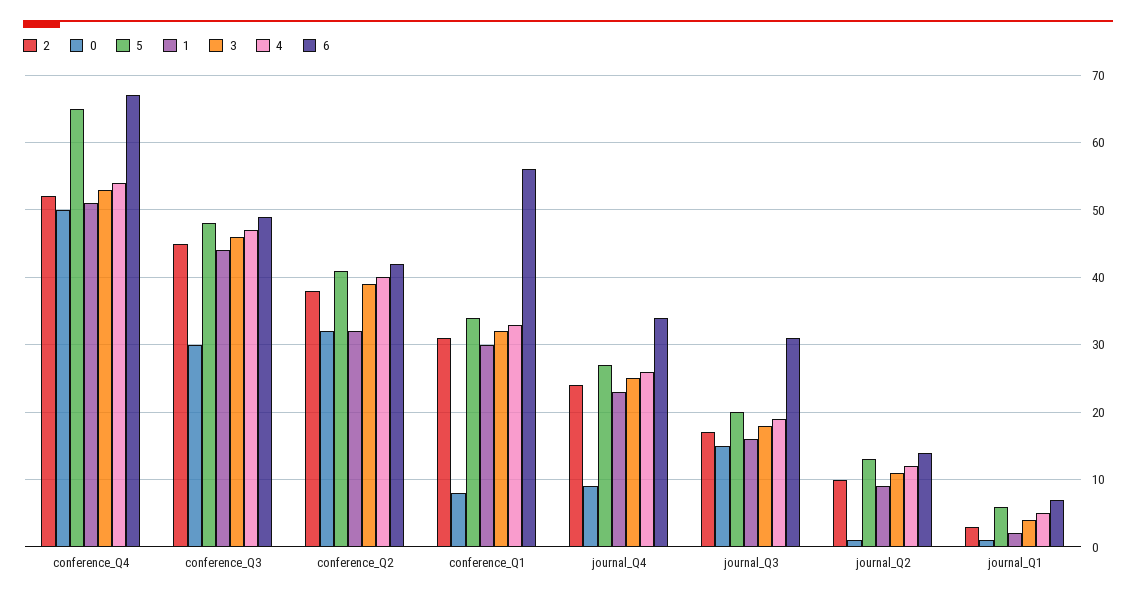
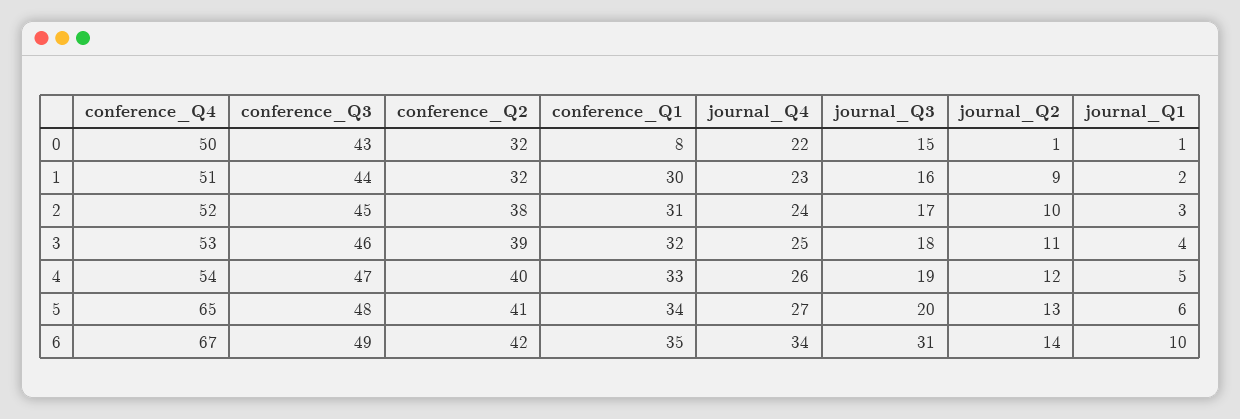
  {
    "2": {
      "conference_Q4": 52,
      "conference_Q3": 45,
      "conference_Q2": 38,
      "conference_Q1": 31,
      "journal_Q4": 24,
      "journal_Q3": 17,
      "journal_Q2": 10,
      "journal_Q1": 3
    },
    "0": {
      "conference_Q4": 50,
-     "conference_Q3": 30,
+     "conference_Q3": 43,
      "conference_Q2": 32,
      "conference_Q1": 8,
-     "journal_Q4": 9,
+     "journal_Q4": 22,
      "journal_Q3": 15,
      "journal_Q2": 1,
      "journal_Q1": 1
    },
    "5": {
      "conference_Q4": 65,
      "conference_Q3": 48,
      "conference_Q2": 41,
      "conference_Q1": 34,
      "journal_Q4": 27,
      "journal_Q3": 20,
      "journal_Q2": 13,
      "journal_Q1": 6
    },
    "1": {
      "conference_Q4": 51,
      "conference_Q3": 44,
      "conference_Q2": 32,
      "conference_Q1": 30,
      "journal_Q4": 23,
      "journal_Q3": 16,
      "journal_Q2": 9,
      "journal_Q1": 2
    },
    "3": {
      "conference_Q4": 53,
      "conference_Q3": 46,
      "conference_Q2": 39,
      "conference_Q1": 32,
      "journal_Q4": 25,
      "journal_Q3": 18,
      "journal_Q2": 11,
      "journal_Q1": 4
    },
    "4": {
      "conference_Q4": 54,
      "conference_Q3": 47,
      "conference_Q2": 40,
      "conference_Q1": 33,
      "journal_Q4": 26,
      "journal_Q3": 19,
      "journal_Q2": 12,
      "journal_Q1": 5
    },
    "6": {
      "conference_Q4": 67,
      "conference_Q3": 49,
      "conference_Q2": 42,
-     "conference_Q1": 56,
+     "conference_Q1": 35,
      "journal_Q4": 34,
      "journal_Q3": 31,
      "journal_Q2": 14,
-     "journal_Q1": 7
+     "journal_Q1": 10
    }
  }

